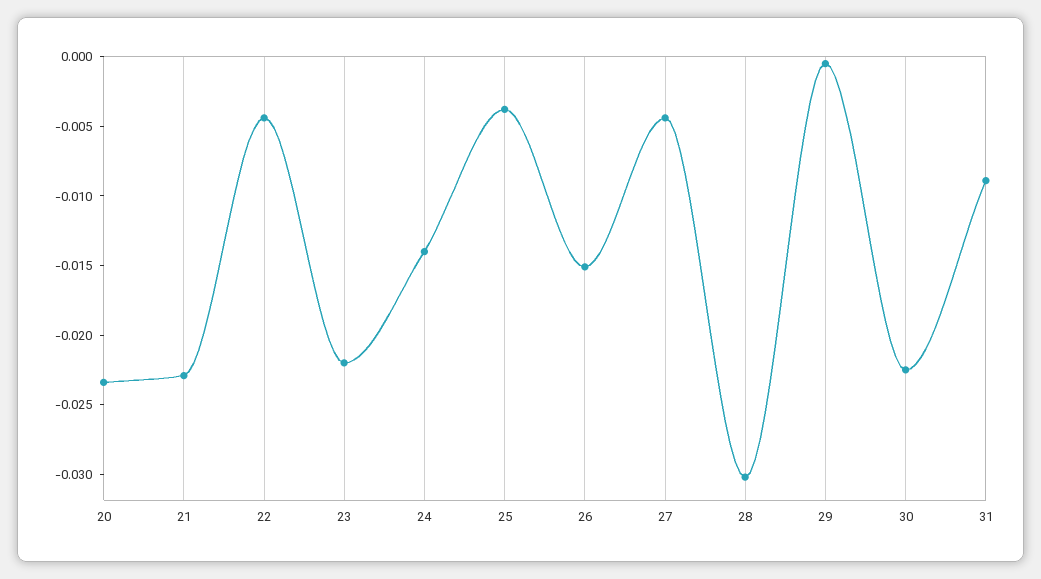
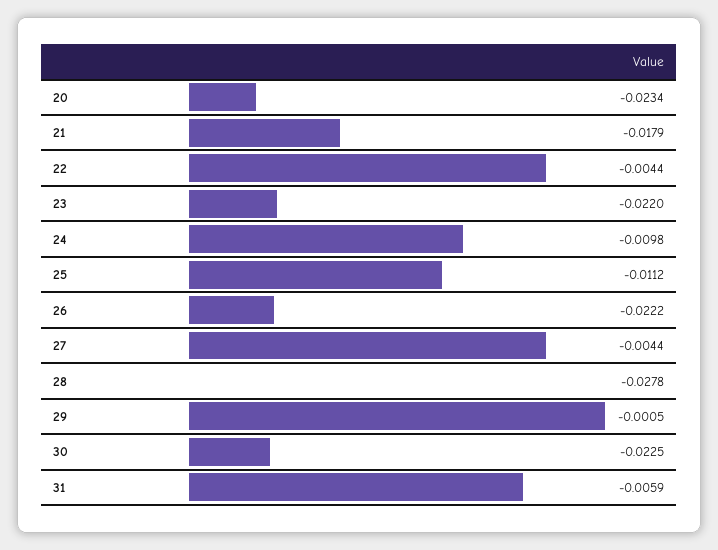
  {
    "20": -0.0234,
-   "21": -0.023,
+   "21": -0.0179,
    "22": -0.0044,
    "23": -0.022,
-   "24": -0.014,
+   "24": -0.0098,
-   "25": -0.004,
+   "25": -0.0112,
-   "26": -0.015,
+   "26": -0.0222,
    "27": -0.0044,
-   "28": -0.03,
+   "28": -0.0278,
    "29": -0.0005,
    "30": -0.0225,
-   "31": -0.009
+   "31": -0.0059
  }

